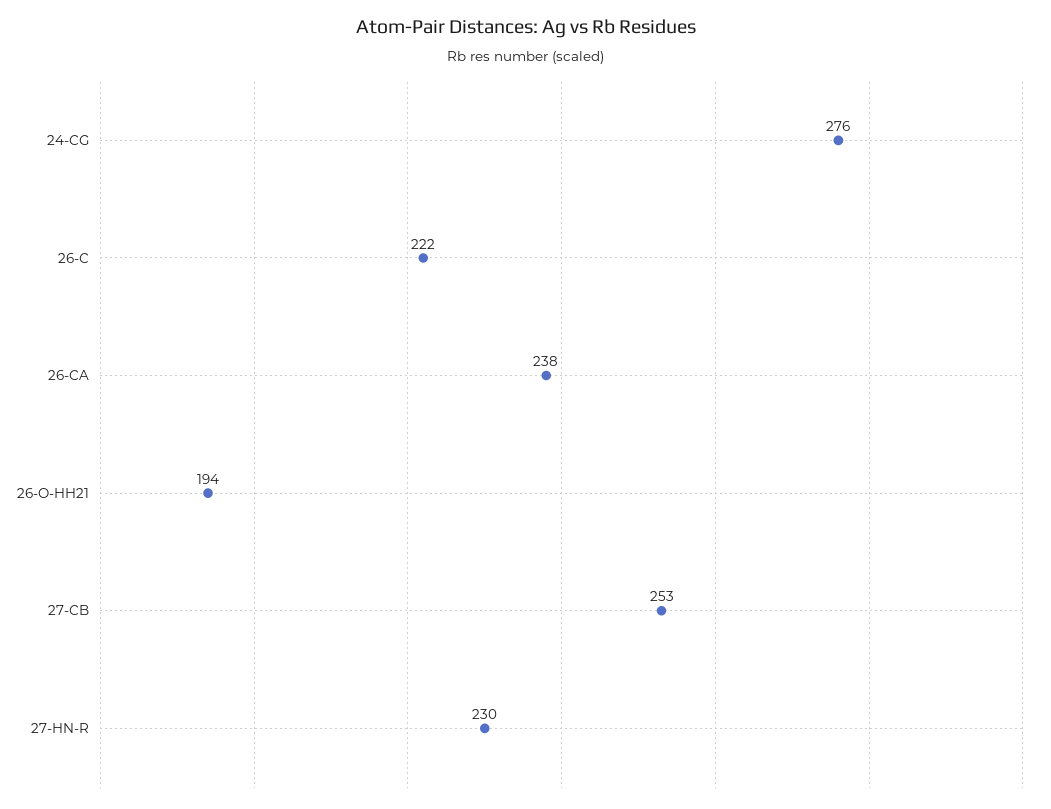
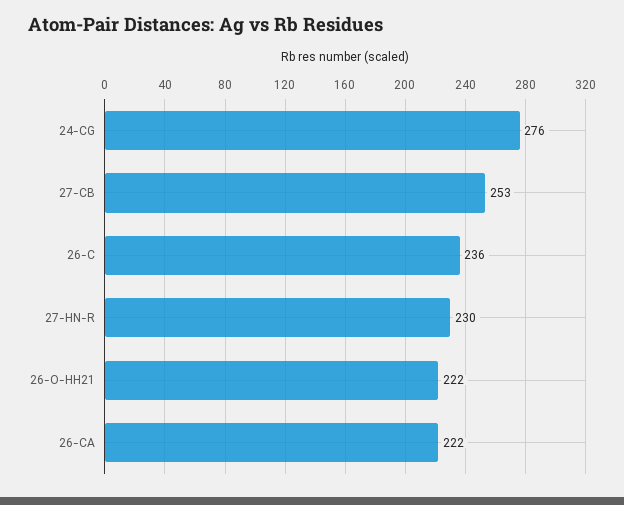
  {
    "24-CG": 276,
-   "26-C": 222,
+   "26-C": 236,
-   "26-CA": 238,
+   "26-CA": 222,
-   "26-O-HH21": 194,
+   "26-O-HH21": 222,
    "27-CB": 253,
    "27-HN-R": 230
  }

